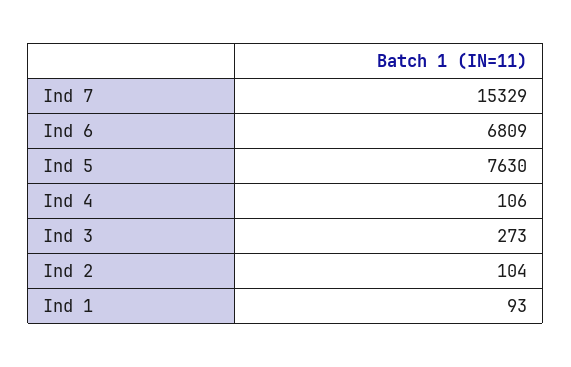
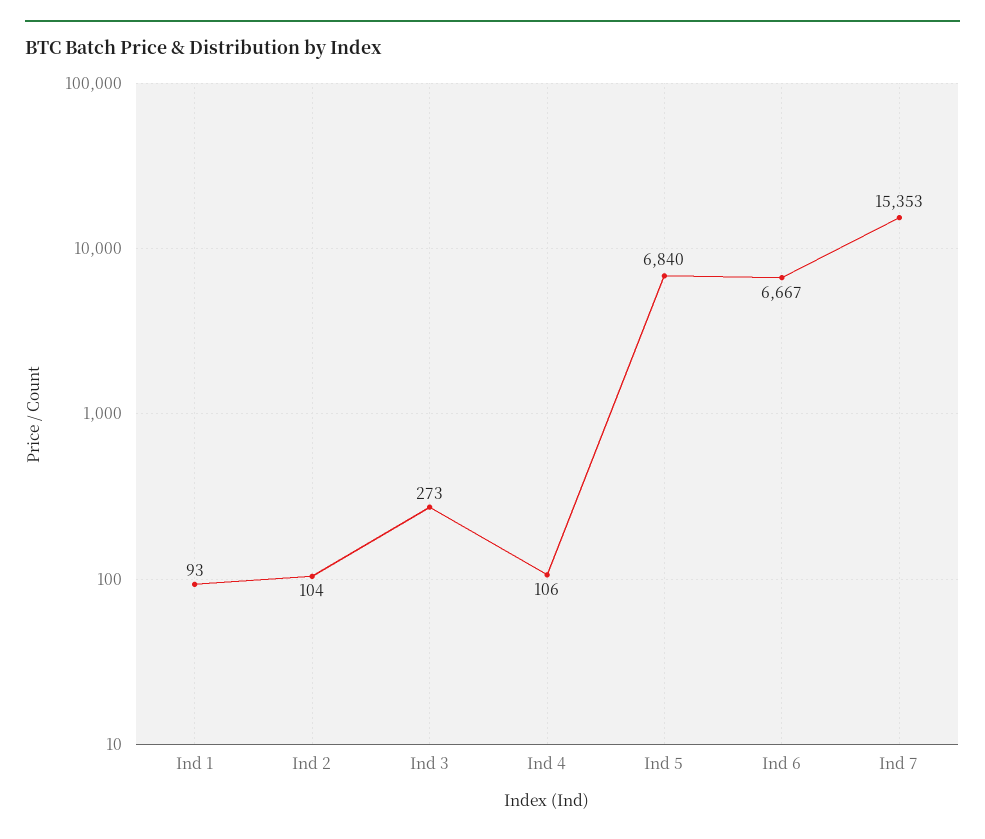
  {
-   "Ind 7": 15329,
+   "Ind 7": 15353,
-   "Ind 6": 6809,
+   "Ind 6": 6667,
-   "Ind 5": 7630,
+   "Ind 5": 6840,
    "Ind 4": 106,
    "Ind 3": 273,
    "Ind 2": 104,
    "Ind 1": 93
  }

